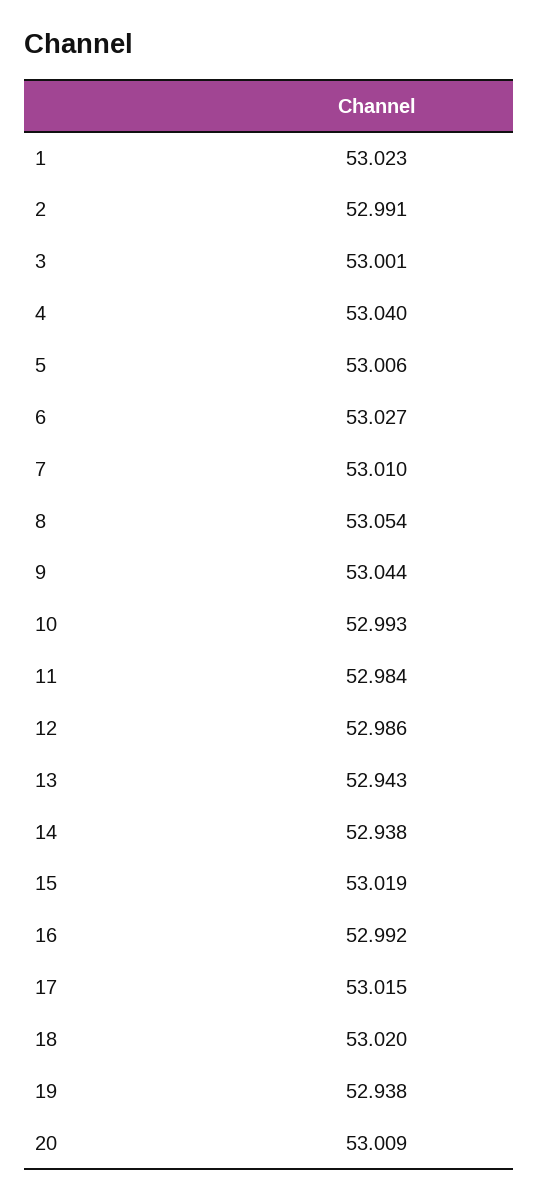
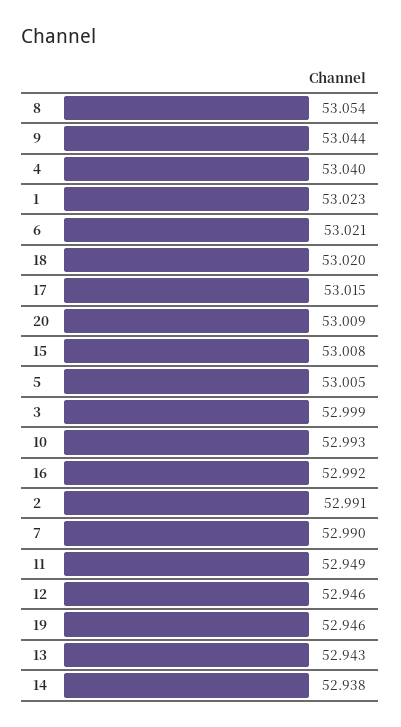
  {
    "1": 53.023,
    "2": 52.991,
-   "3": 53.001,
+   "3": 52.999,
    "4": 53.04,
-   "5": 53.006,
+   "5": 53.005,
-   "6": 53.027,
+   "6": 53.021,
-   "7": 53.01,
+   "7": 52.99,
    "8": 53.054,
    "9": 53.044,
    "10": 52.993,
-   "11": 52.984,
+   "11": 52.949,
-   "12": 52.986,
+   "12": 52.946,
    "13": 52.943,
    "14": 52.938,
-   "15": 53.019,
+   "15": 53.008,
    "16": 52.992,
    "17": 53.015,
    "18": 53.02,
-   "19": 52.938,
+   "19": 52.946,
    "20": 53.009
  }

